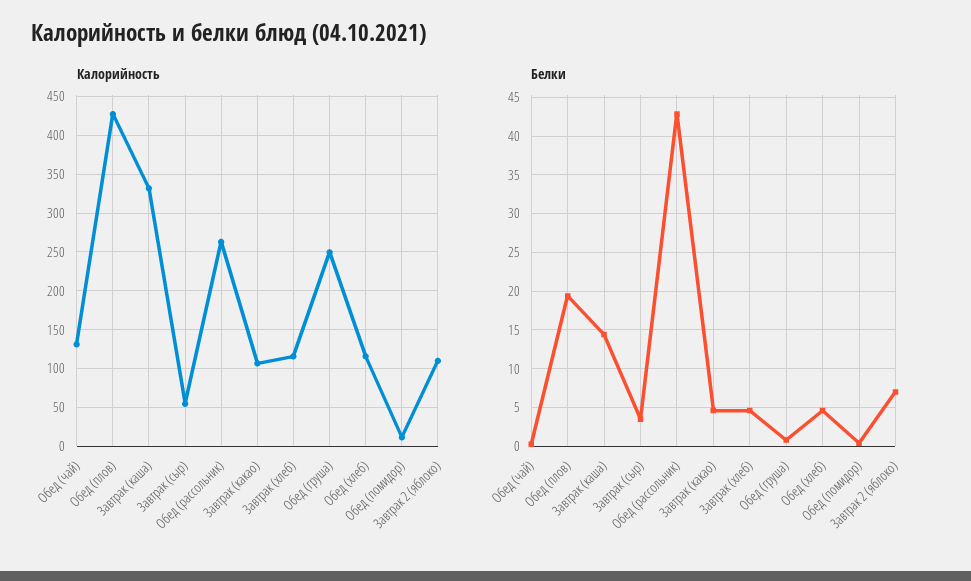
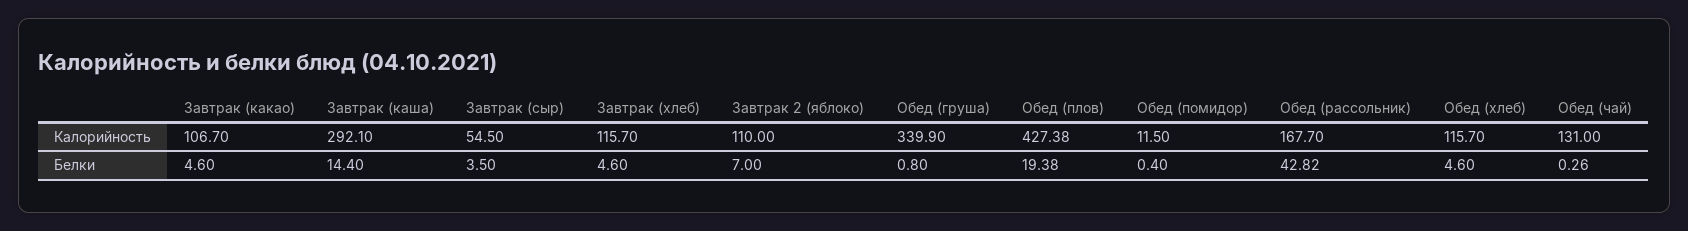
  {
    "Калорийность": {
      "Обед (чай)": 131,
      "Обед (плов)": 427.38,
-     "Завтрак (каша)": 330,
+     "Завтрак (каша)": 292.1,
      "Завтрак (сыр)": 54.5,
-     "Обед (рассольник)": 260,
+     "Обед (рассольник)": 167.7,
      "Завтрак (какао)": 106.7,
      "Завтрак (хлеб)": 115.7,
-     "Обед (груша)": 250,
+     "Обед (груша)": 339.9,
      "Обед (хлеб)": 115.7,
      "Обед (помидор)": 11.5,
      "Завтрак 2 (яблоко)": 110
    },
    "Белки": {
      "Обед (чай)": 0.26,
      "Обед (плов)": 19.38,
      "Завтрак (каша)": 14.4,
      "Завтрак (сыр)": 3.5,
      "Обед (рассольник)": 42.82,
      "Завтрак (какао)": 4.6,
      "Завтрак (хлеб)": 4.6,
      "Обед (груша)": 0.8,
      "Обед (хлеб)": 4.6,
      "Обед (помидор)": 0.4,
      "Завтрак 2 (яблоко)": 7
    }
  }

